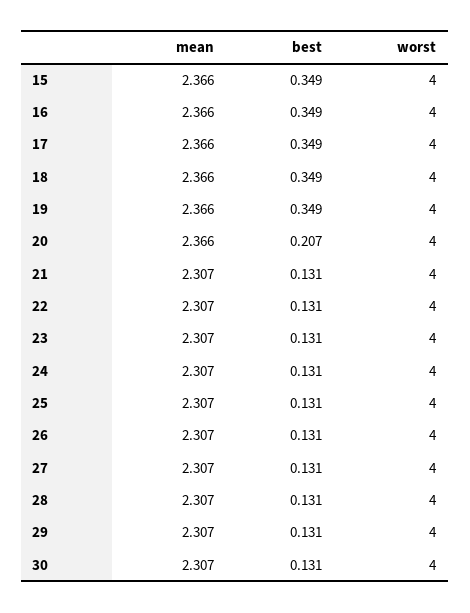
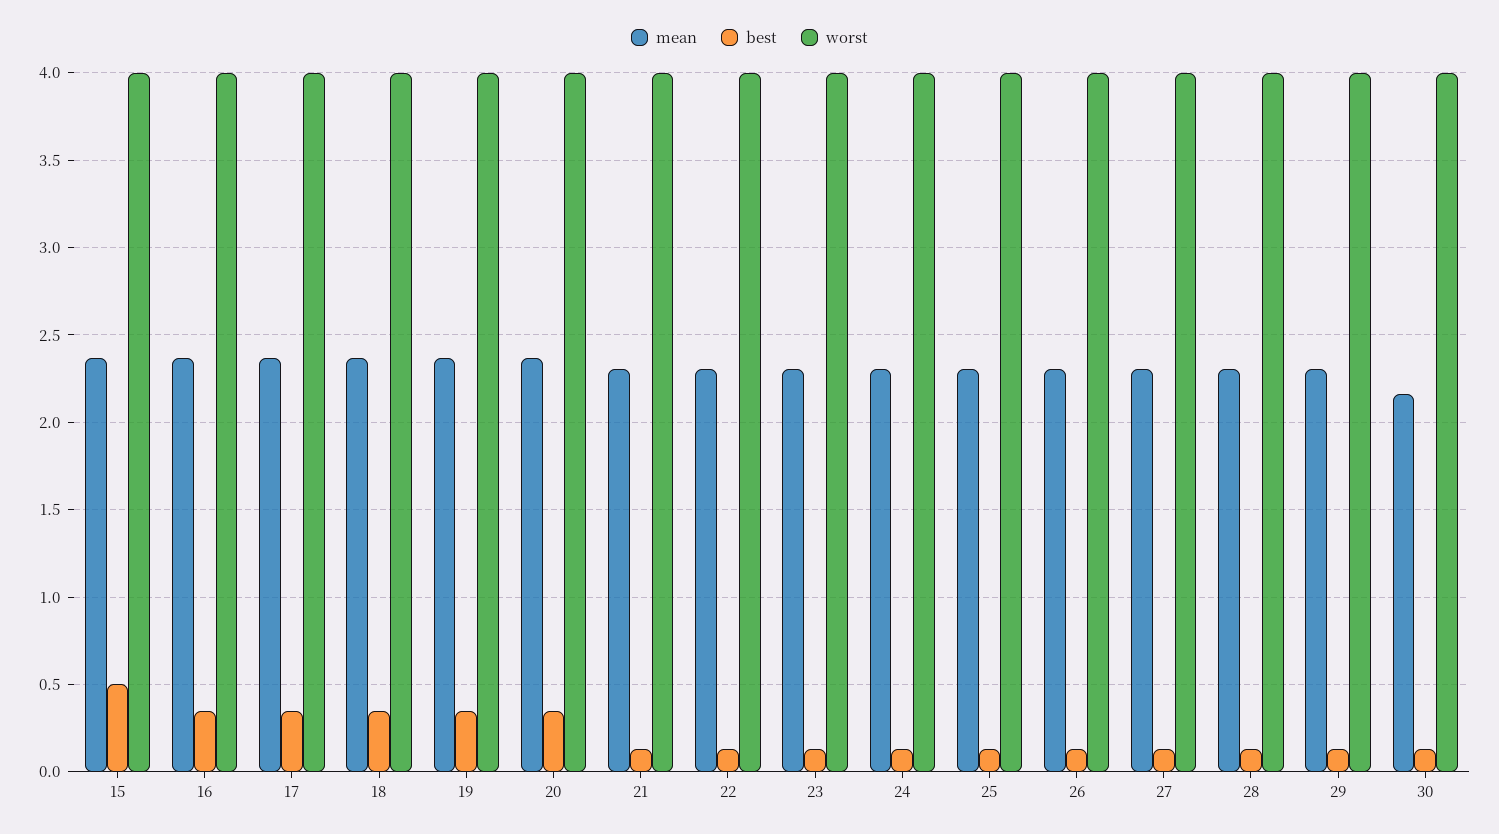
  {
    "mean": {
      "15": 2.366,
      "16": 2.366,
      "17": 2.366,
      "18": 2.366,
      "19": 2.366,
      "20": 2.366,
      "21": 2.307,
      "22": 2.307,
      "23": 2.307,
      "24": 2.307,
      "25": 2.307,
      "26": 2.307,
      "27": 2.307,
      "28": 2.307,
      "29": 2.307,
-     "30": 2.307
+     "30": 2.15
    },
    "best": {
-     "15": 0.349,
+     "15": 0.5,
      "16": 0.349,
      "17": 0.349,
      "18": 0.349,
      "19": 0.349,
-     "20": 0.207,
+     "20": 0.35,
      "21": 0.131,
      "22": 0.131,
      "23": 0.131,
      "24": 0.131,
      "25": 0.131,
      "26": 0.131,
      "27": 0.131,
      "28": 0.131,
      "29": 0.131,
      "30": 0.131
    },
    "worst": {
      "15": 4,
      "16": 4,
      "17": 4,
      "18": 4,
      "19": 4,
      "20": 4,
      "21": 4,
      "22": 4,
      "23": 4,
      "24": 4,
      "25": 4,
      "26": 4,
      "27": 4,
      "28": 4,
      "29": 4,
      "30": 4
    }
  }

